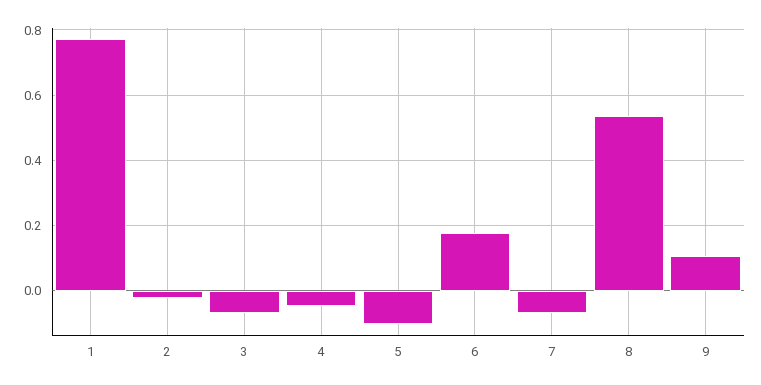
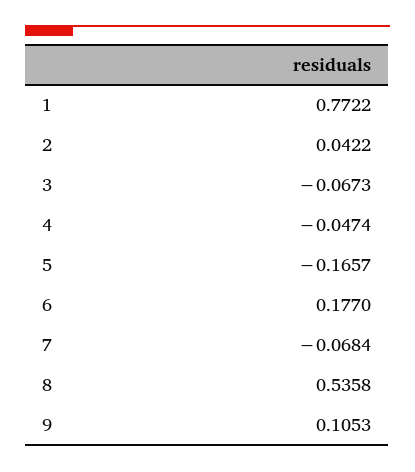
  {
    "1": 0.7722,
-   "2": -0.02,
+   "2": 0.0422,
    "3": -0.0673,
    "4": -0.0474,
-   "5": -0.1,
+   "5": -0.1657,
    "6": 0.177,
    "7": -0.0684,
    "8": 0.5358,
    "9": 0.1053
  }

